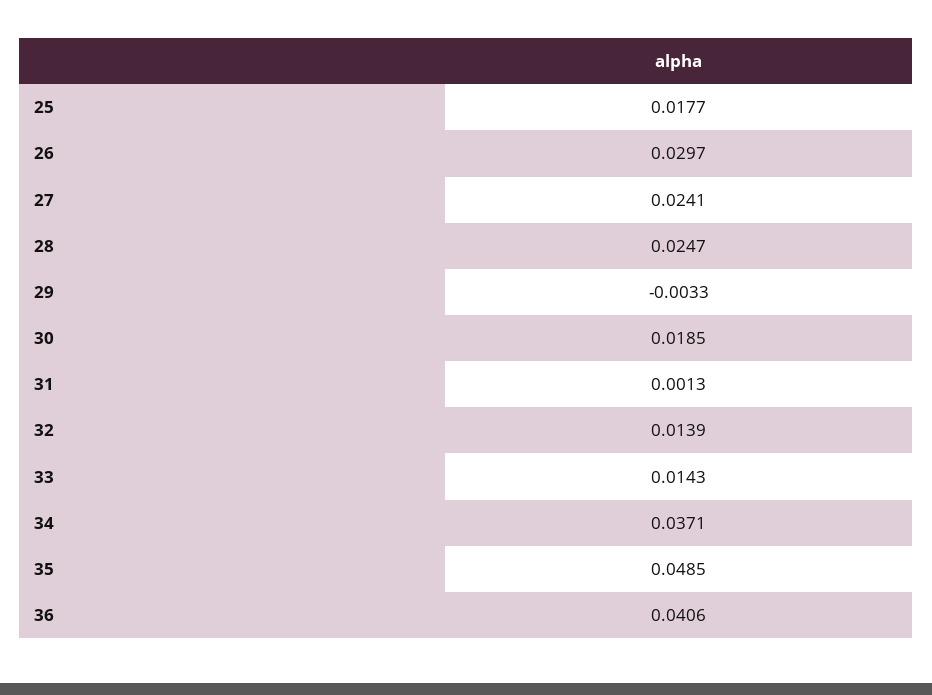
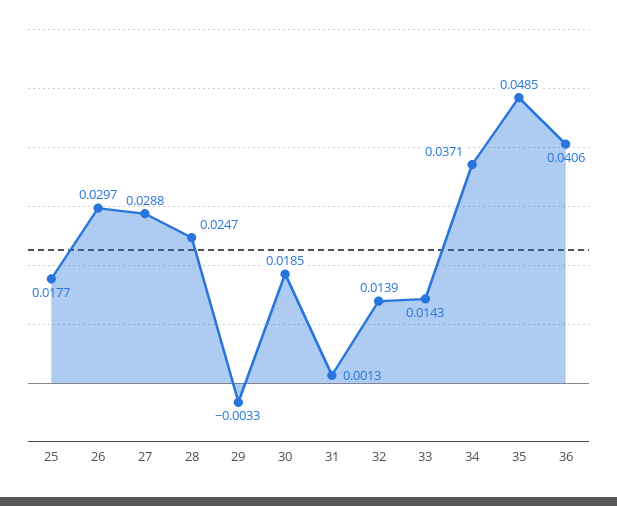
  {
    "25": 0.0177,
    "26": 0.0297,
-   "27": 0.0241,
+   "27": 0.0288,
    "28": 0.0247,
    "29": -0.0033,
    "30": 0.0185,
    "31": 0.0013,
    "32": 0.0139,
    "33": 0.0143,
    "34": 0.0371,
    "35": 0.0485,
    "36": 0.0406
  }

